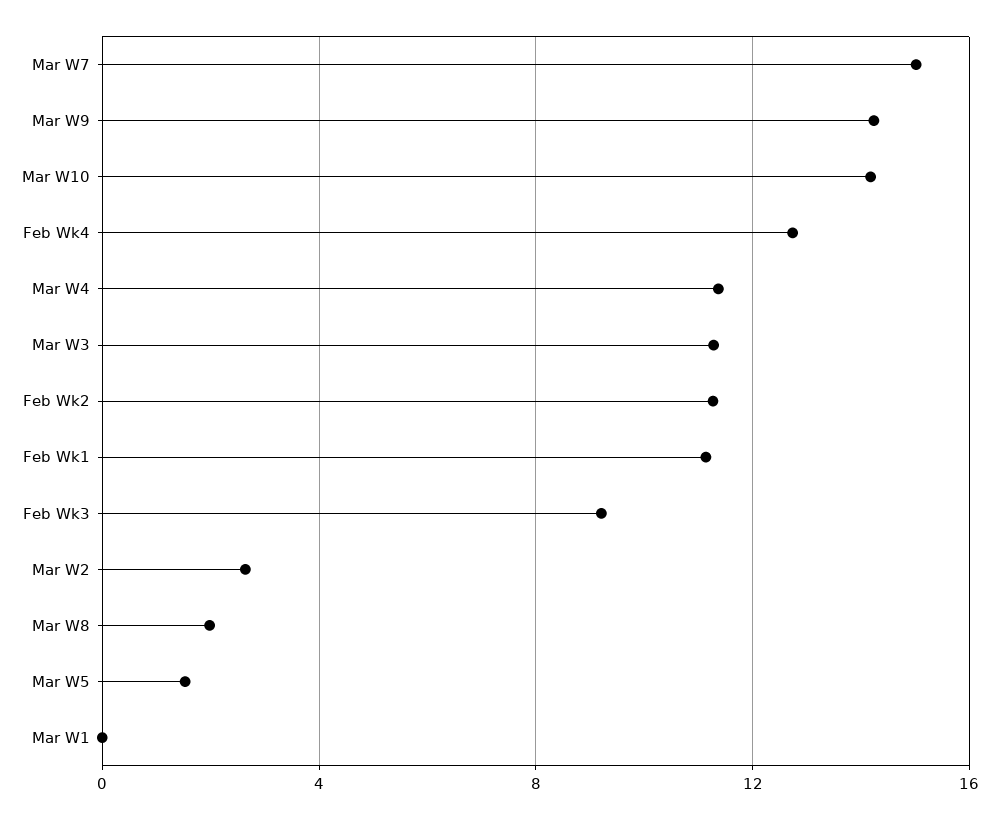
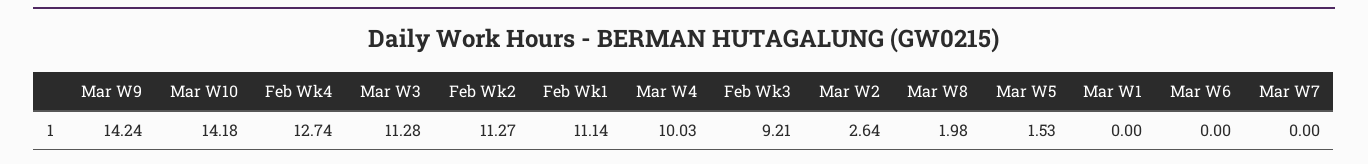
  {
-   "Mar W7": 15,
+   "Mar W7": 0,
    "Mar W9": 14.24,
    "Mar W10": 14.18,
    "Feb Wk4": 12.74,
-   "Mar W4": 11.5,
+   "Mar W4": 10.03,
    "Mar W3": 11.28,
    "Feb Wk2": 11.27,
    "Feb Wk1": 11.14,
    "Feb Wk3": 9.21,
    "Mar W2": 2.64,
    "Mar W8": 1.98,
    "Mar W5": 1.53,
-   "Mar W1": 0
+   "Mar W1": 0,
+   "Mar W6": 0
  }

